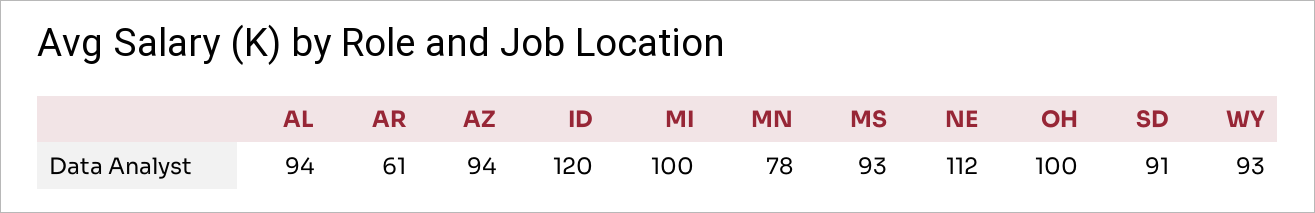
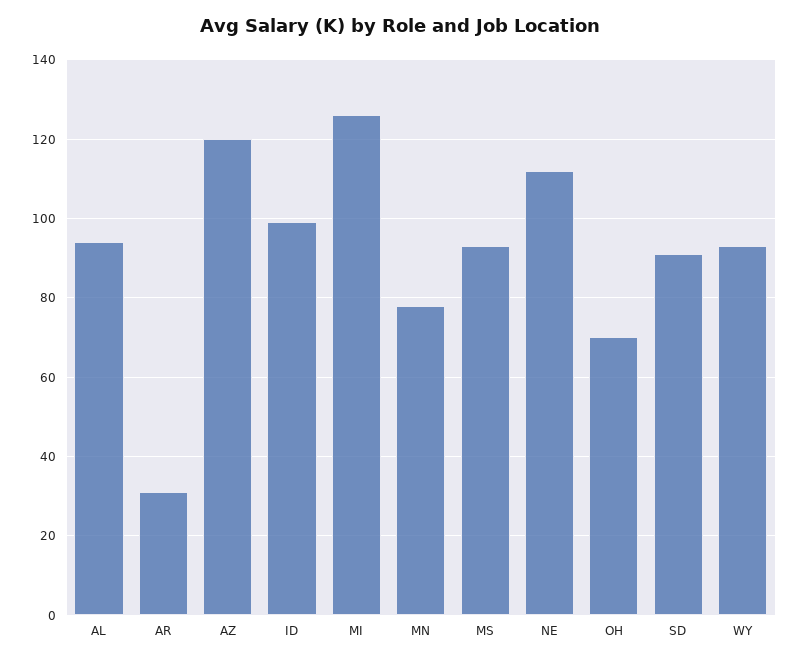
  {
    "AL": 94,
-   "AR": 61,
+   "AR": 30,
-   "AZ": 94,
+   "AZ": 120,
-   "ID": 120,
+   "ID": 100,
-   "MI": 100,
+   "MI": 125,
    "MN": 78,
    "MS": 93,
    "NE": 112,
-   "OH": 100,
+   "OH": 70,
    "SD": 91,
    "WY": 93
  }

